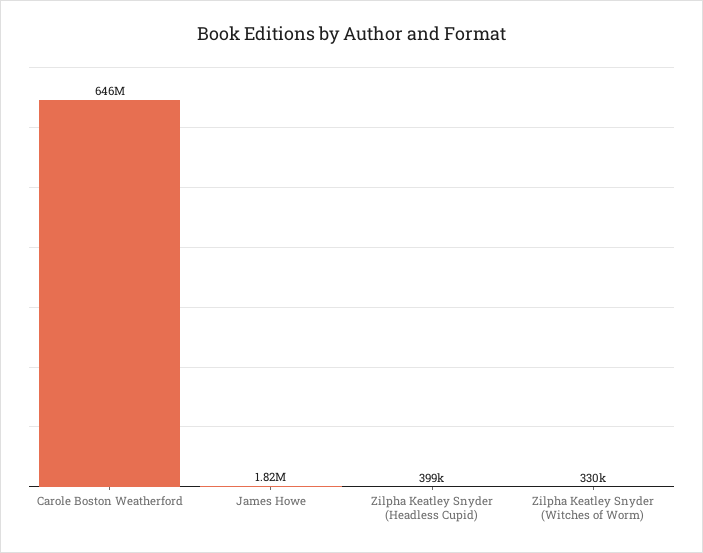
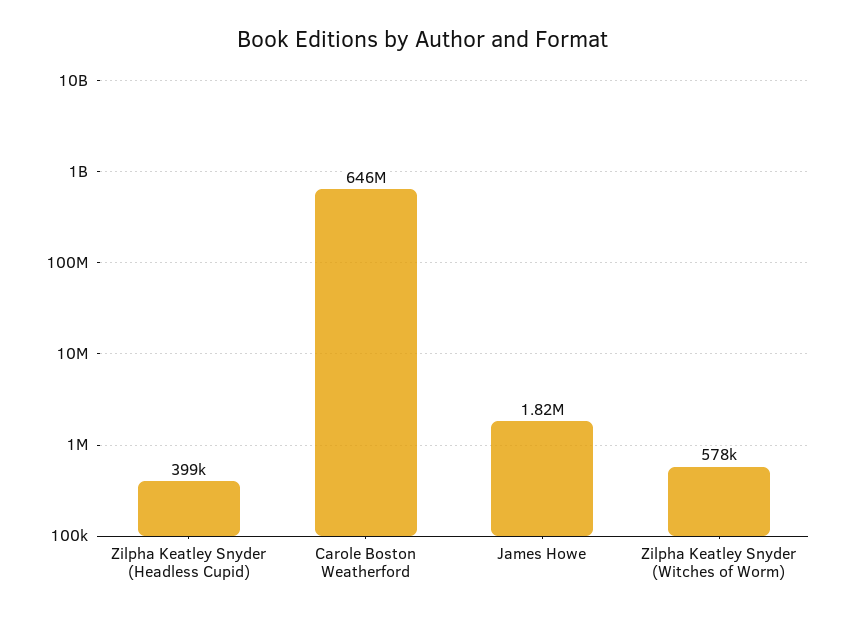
  {
    "Carole Boston Weatherford": 646000000,
    "James Howe": 1820000,
    "Zilpha Keatley Snyder (Headless Cupid)": 399000,
-   "Zilpha Keatley Snyder (Witches of Worm)": 330000
+   "Zilpha Keatley Snyder (Witches of Worm)": 578000
  }

